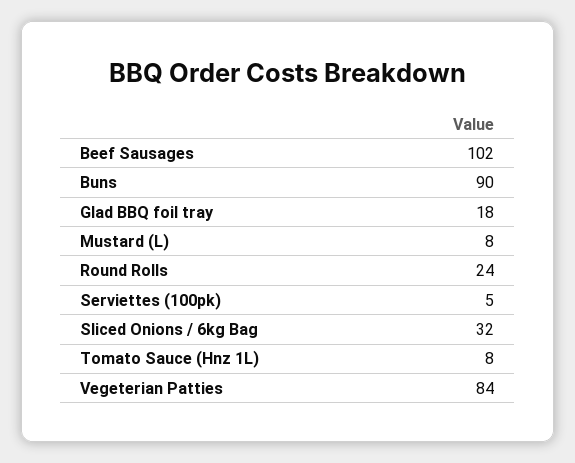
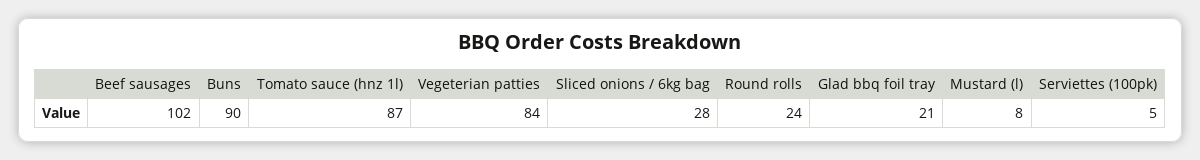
  {
    "Beef Sausages": 102,
    "Buns": 90,
-   "Glad BBQ foil tray": 18,
+   "Glad BBQ foil tray": 21,
    "Mustard (L)": 8,
    "Round Rolls": 24,
    "Serviettes (100pk)": 5,
-   "Sliced Onions / 6kg Bag": 32,
+   "Sliced Onions / 6kg Bag": 28,
-   "Tomato Sauce (Hnz 1L)": 8,
+   "Tomato Sauce (Hnz 1L)": 87,
    "Vegeterian Patties": 84
  }

